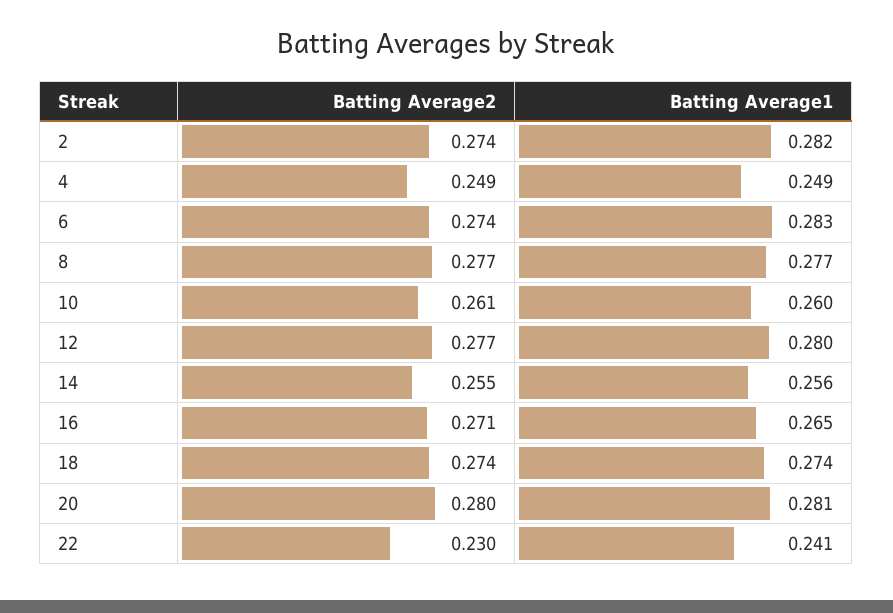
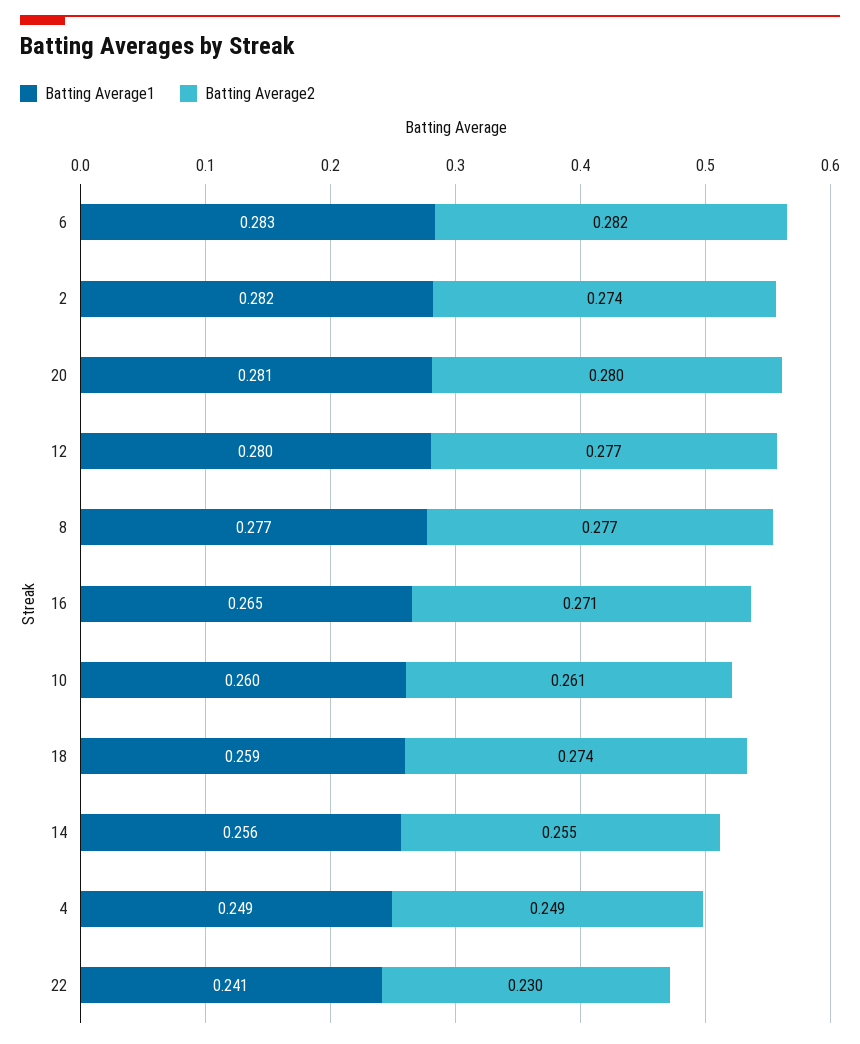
  {
    "Batting Average2": {
      "2": 0.274,
      "4": 0.249,
-     "6": 0.274,
+     "6": 0.282,
      "8": 0.277,
      "10": 0.261,
      "12": 0.277,
      "14": 0.255,
      "16": 0.271,
      "18": 0.274,
      "20": 0.28,
      "22": 0.23
    },
    "Batting Average1": {
      "2": 0.282,
      "4": 0.249,
      "6": 0.283,
      "8": 0.277,
      "10": 0.26,
      "12": 0.28,
      "14": 0.256,
      "16": 0.265,
-     "18": 0.274,
+     "18": 0.259,
      "20": 0.281,
      "22": 0.241
    }
  }

